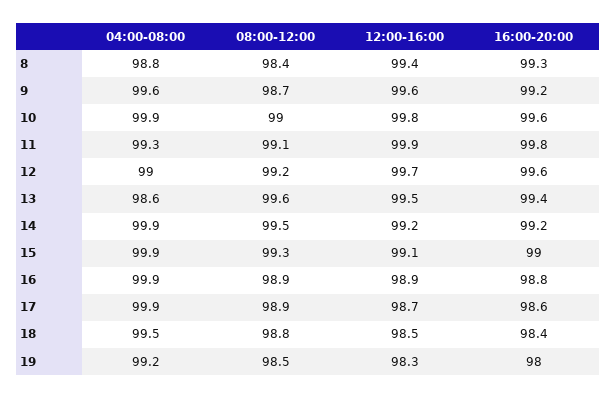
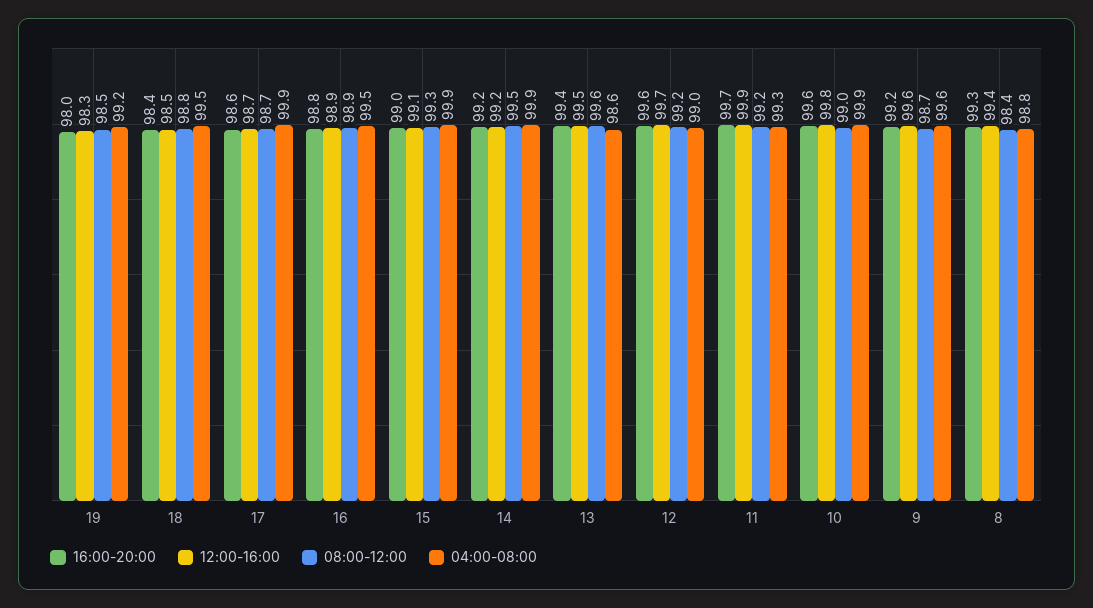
  {
    "04:00-08:00": {
      "8": 98.8,
      "9": 99.6,
      "10": 99.9,
      "11": 99.3,
      "12": 99,
      "13": 98.6,
      "14": 99.9,
      "15": 99.9,
-     "16": 99.9,
+     "16": 99.5,
      "17": 99.9,
      "18": 99.5,
      "19": 99.2
    },
    "08:00-12:00": {
      "8": 98.4,
      "9": 98.7,
      "10": 99,
-     "11": 99.1,
+     "11": 99.2,
      "12": 99.2,
      "13": 99.6,
      "14": 99.5,
      "15": 99.3,
      "16": 98.9,
-     "17": 98.9,
+     "17": 98.7,
      "18": 98.8,
      "19": 98.5
    },
    "12:00-16:00": {
      "8": 99.4,
      "9": 99.6,
      "10": 99.8,
      "11": 99.9,
      "12": 99.7,
      "13": 99.5,
      "14": 99.2,
      "15": 99.1,
      "16": 98.9,
      "17": 98.7,
      "18": 98.5,
      "19": 98.3
    },
    "16:00-20:00": {
      "8": 99.3,
      "9": 99.2,
      "10": 99.6,
-     "11": 99.8,
+     "11": 99.7,
      "12": 99.6,
      "13": 99.4,
      "14": 99.2,
      "15": 99,
      "16": 98.8,
      "17": 98.6,
      "18": 98.4,
      "19": 98
    }
  }

